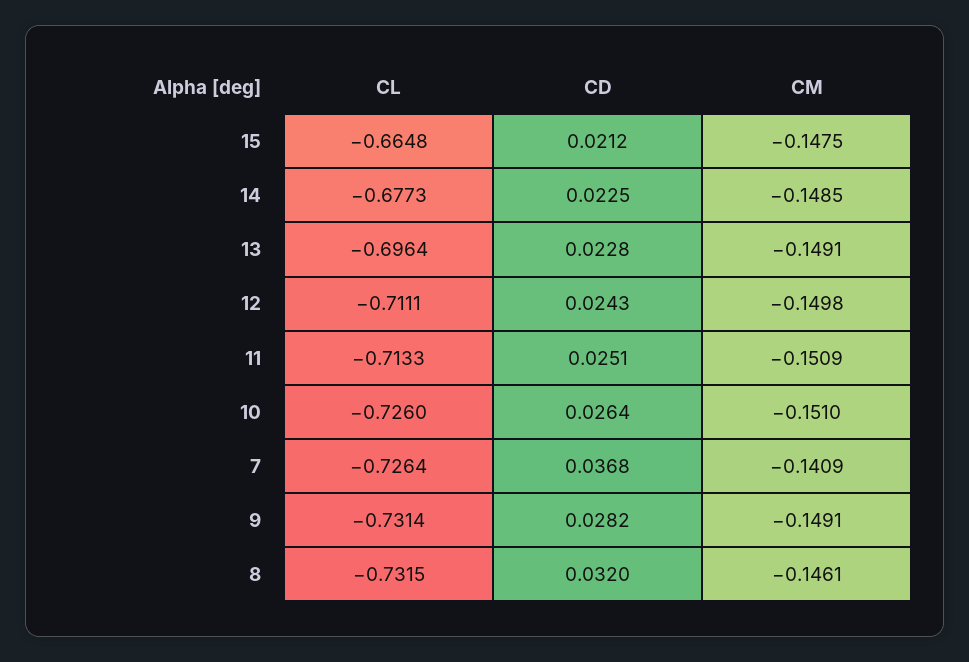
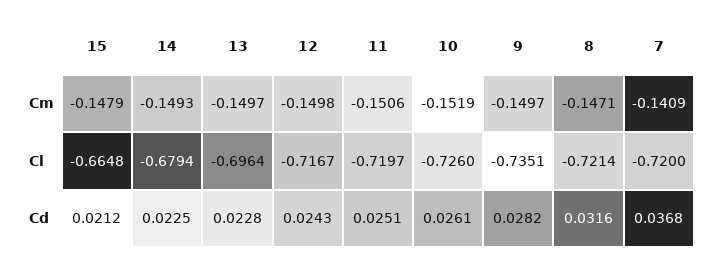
  {
    "CL": {
      "15": -0.6648,
-     "14": -0.6773,
+     "14": -0.6794,
      "13": -0.6964,
-     "12": -0.7111,
+     "12": -0.7167,
-     "11": -0.7133,
+     "11": -0.7197,
      "10": -0.726,
-     "7": -0.7264,
+     "7": -0.72,
-     "9": -0.7314,
+     "9": -0.7351,
-     "8": -0.7315
+     "8": -0.7214
    },
    "CD": {
      "15": 0.0212,
      "14": 0.0225,
      "13": 0.0228,
      "12": 0.0243,
      "11": 0.0251,
-     "10": 0.0264,
+     "10": 0.0261,
      "7": 0.0368,
      "9": 0.0282,
-     "8": 0.032
+     "8": 0.0316
    },
    "CM": {
-     "15": -0.1475,
+     "15": -0.1479,
-     "14": -0.1485,
+     "14": -0.1493,
-     "13": -0.1491,
+     "13": -0.1497,
      "12": -0.1498,
-     "11": -0.1509,
+     "11": -0.1506,
-     "10": -0.151,
+     "10": -0.1519,
      "7": -0.1409,
-     "9": -0.1491,
+     "9": -0.1497,
-     "8": -0.1461
+     "8": -0.1471
    }
  }

